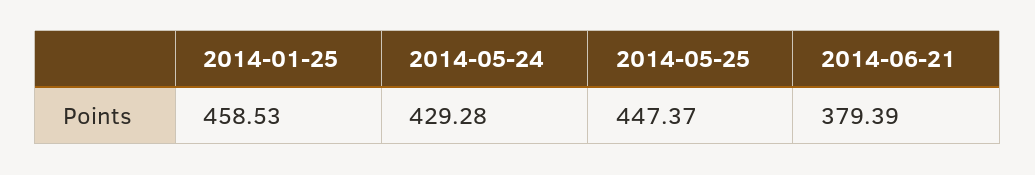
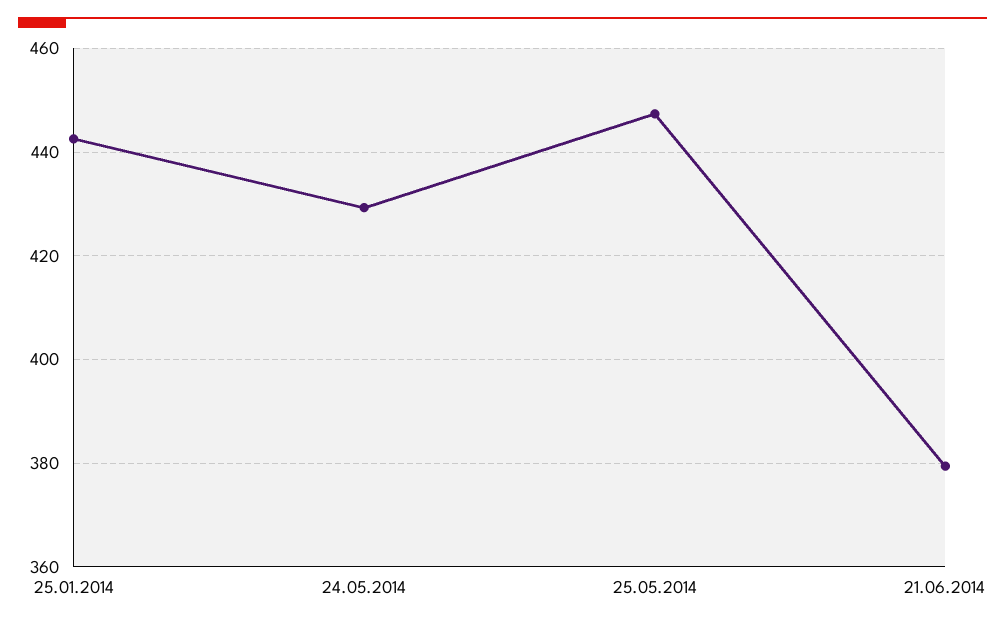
  {
-   "2014-01-25": 458.53,
+   "2014-01-25": 442,
    "2014-05-24": 429.28,
    "2014-05-25": 447.37,
    "2014-06-21": 379.39
  }

